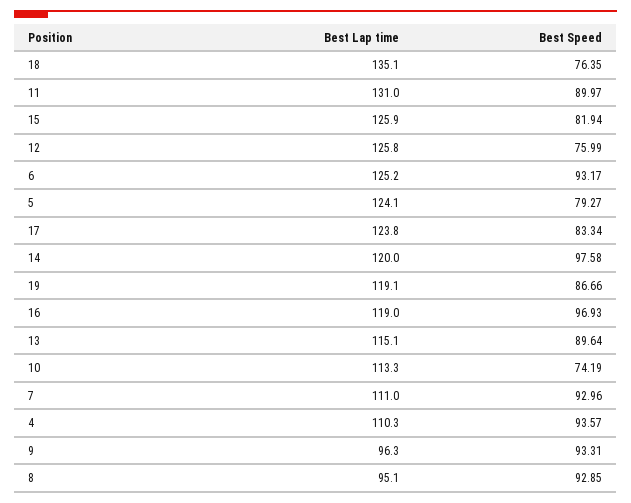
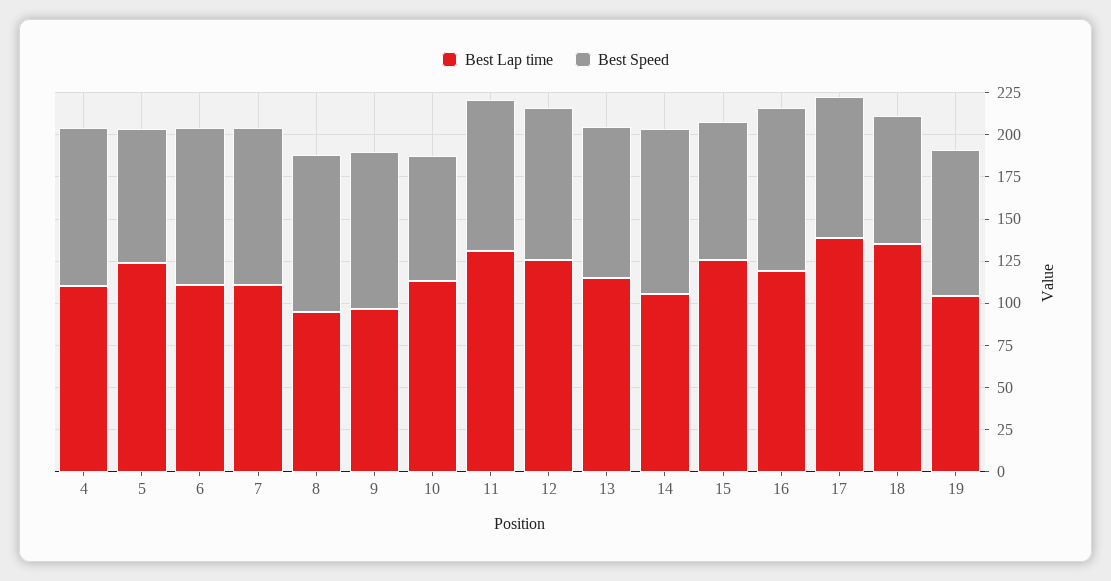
  {
    "Best Lap time": {
      "18": 135.1,
      "11": 131,
      "15": 125.9,
      "12": 125.8,
-     "6": 125.2,
+     "6": 110,
      "5": 124.1,
-     "17": 123.8,
+     "17": 140,
-     "14": 120,
+     "14": 105,
-     "19": 119.1,
+     "19": 105,
      "16": 119,
      "13": 115.1,
      "10": 113.3,
      "7": 111,
      "4": 110.3,
      "9": 96.3,
      "8": 95.1
    },
    "Best Speed": {
      "18": 76.35,
      "11": 89.97,
      "15": 81.94,
-     "12": 75.99,
+     "12": 90,
      "6": 93.17,
      "5": 79.27,
      "17": 83.34,
      "14": 97.58,
      "19": 86.66,
      "16": 96.93,
      "13": 89.64,
      "10": 74.19,
      "7": 92.96,
      "4": 93.57,
      "9": 93.31,
      "8": 92.85
    }
  }

